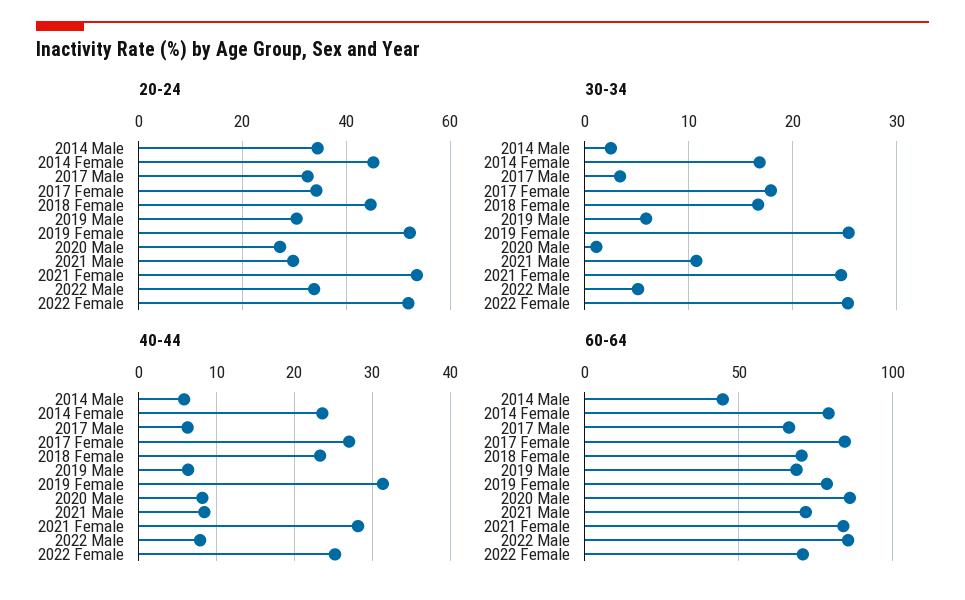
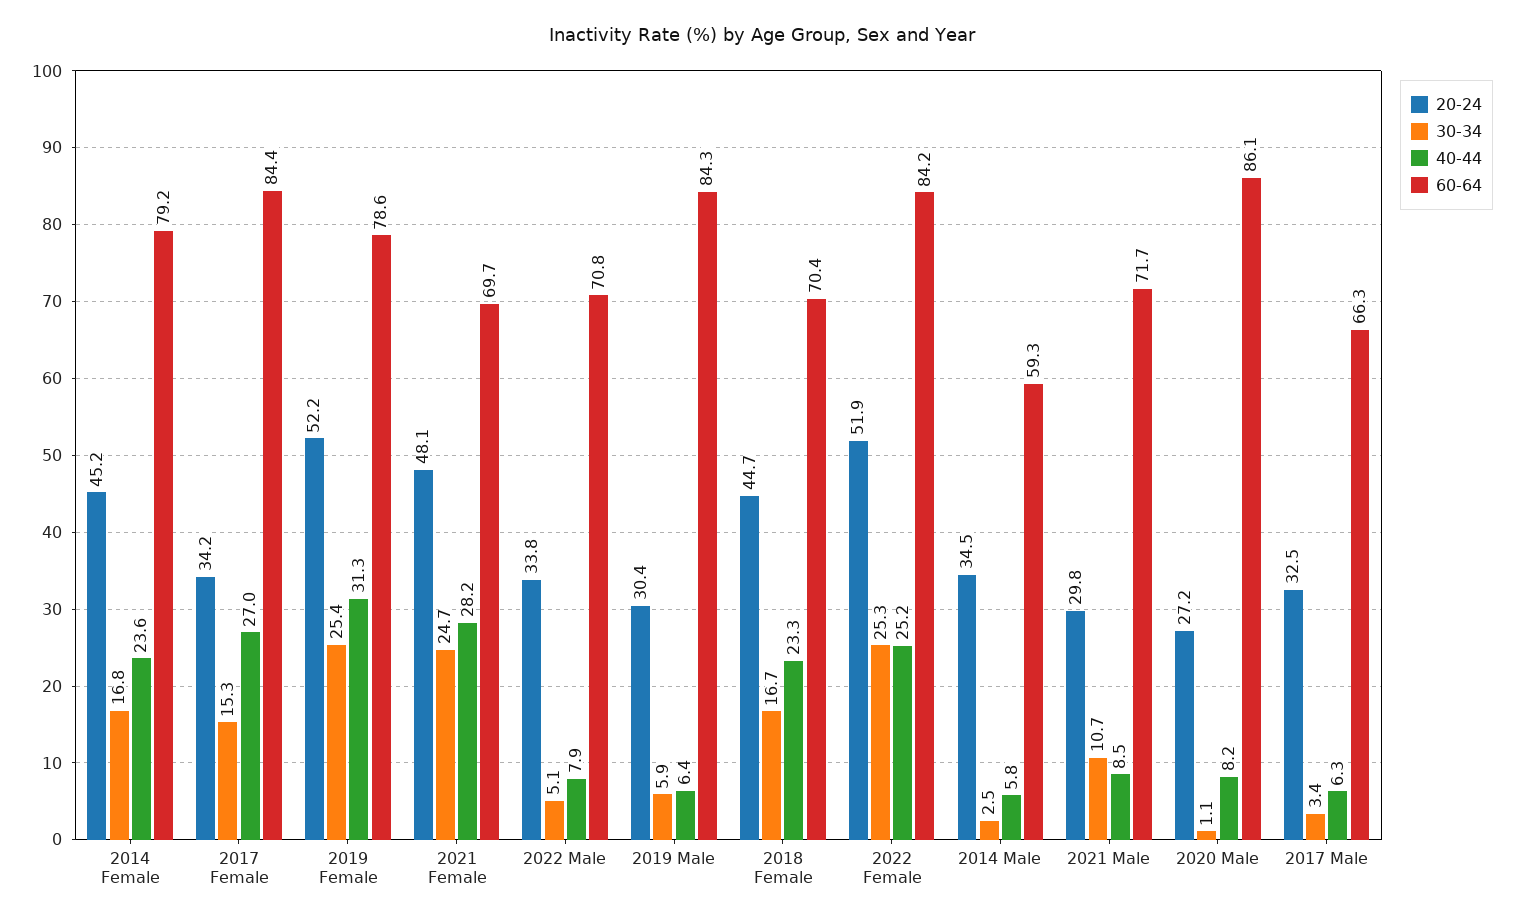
  {
    "20-24": {
      "2014 Male": 34.5,
      "2014 Female": 45.2,
      "2017 Male": 32.5,
      "2017 Female": 34.2,
      "2018 Female": 44.7,
      "2019 Male": 30.4,
      "2019 Female": 52.2,
      "2020 Male": 27.2,
      "2021 Male": 29.8,
-     "2021 Female": 54,
+     "2021 Female": 48.1,
      "2022 Male": 33.8,
      "2022 Female": 51.9
    },
    "30-34": {
      "2014 Male": 2.5,
      "2014 Female": 16.8,
      "2017 Male": 3.4,
-     "2017 Female": 18,
+     "2017 Female": 15.3,
      "2018 Female": 16.7,
      "2019 Male": 5.9,
      "2019 Female": 25.4,
      "2020 Male": 1.1,
      "2021 Male": 10.7,
      "2021 Female": 24.7,
      "2022 Male": 5.1,
      "2022 Female": 25.3
    },
    "40-44": {
      "2014 Male": 5.8,
      "2014 Female": 23.6,
      "2017 Male": 6.3,
      "2017 Female": 27,
      "2018 Female": 23.3,
      "2019 Male": 6.4,
      "2019 Female": 31.3,
      "2020 Male": 8.2,
      "2021 Male": 8.5,
      "2021 Female": 28.2,
      "2022 Male": 7.9,
      "2022 Female": 25.2
    },
    "60-64": {
-     "2014 Male": 45,
+     "2014 Male": 59.3,
      "2014 Female": 79.2,
      "2017 Male": 66.3,
      "2017 Female": 84.4,
      "2018 Female": 70.4,
-     "2019 Male": 70,
+     "2019 Male": 84.3,
      "2019 Female": 78.6,
      "2020 Male": 86.1,
      "2021 Male": 71.7,
-     "2021 Female": 85,
+     "2021 Female": 69.7,
-     "2022 Male": 85,
+     "2022 Male": 70.8,
-     "2022 Female": 70
+     "2022 Female": 84.2
    }
  }

